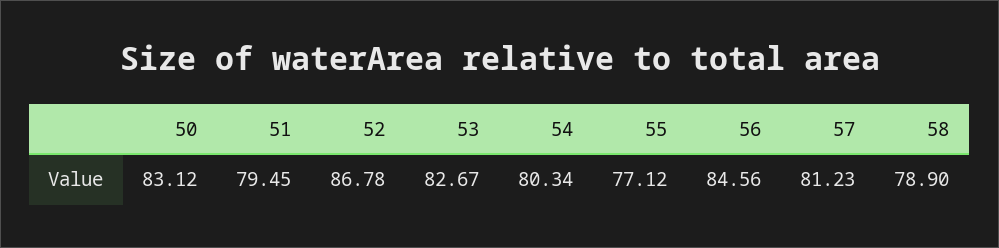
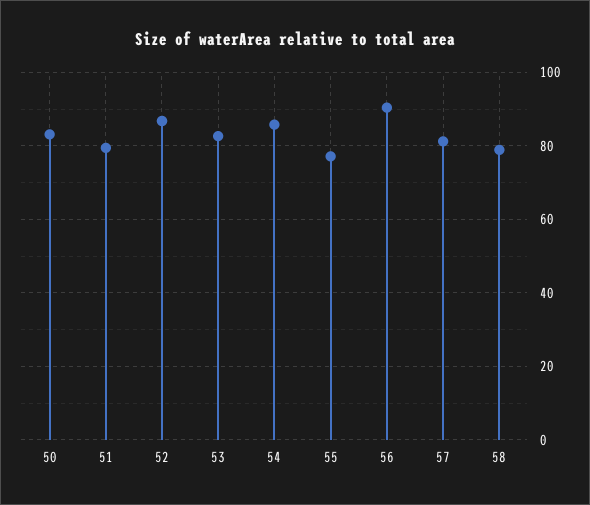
  {
    "50": 83.12,
    "51": 79.45,
    "52": 86.78,
    "53": 82.67,
-   "54": 80.34,
+   "54": 86,
    "55": 77.12,
-   "56": 84.56,
+   "56": 90,
    "57": 81.23,
    "58": 78.9
  }

